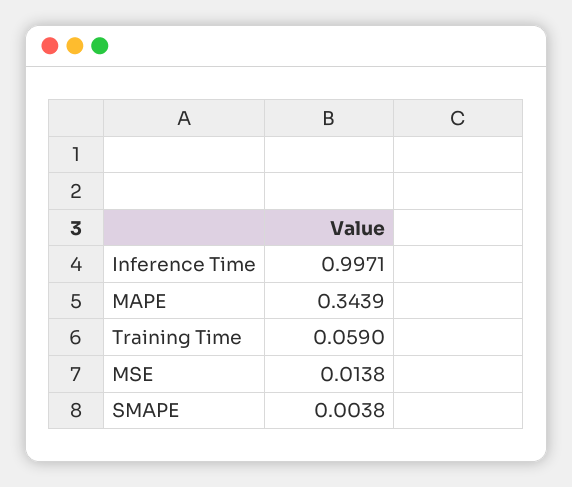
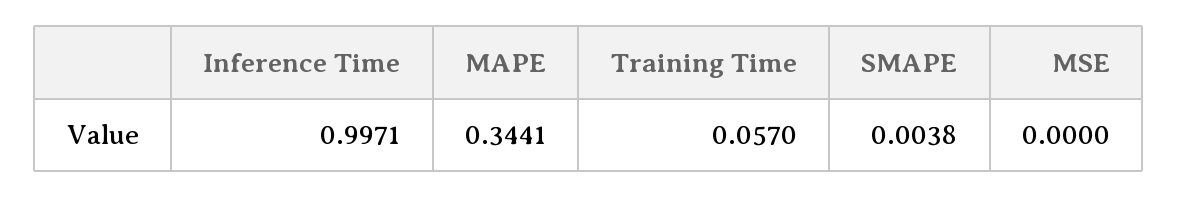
  {
    "Inference Time": 0.9971,
-   "MAPE": 0.3439,
+   "MAPE": 0.3441,
-   "Training Time": 0.059,
+   "Training Time": 0.057,
-   "MSE": 0.0138,
+   "MSE": 0,
    "SMAPE": 0.0038
  }

